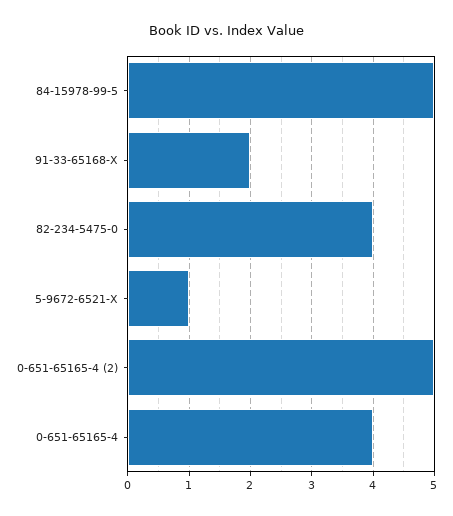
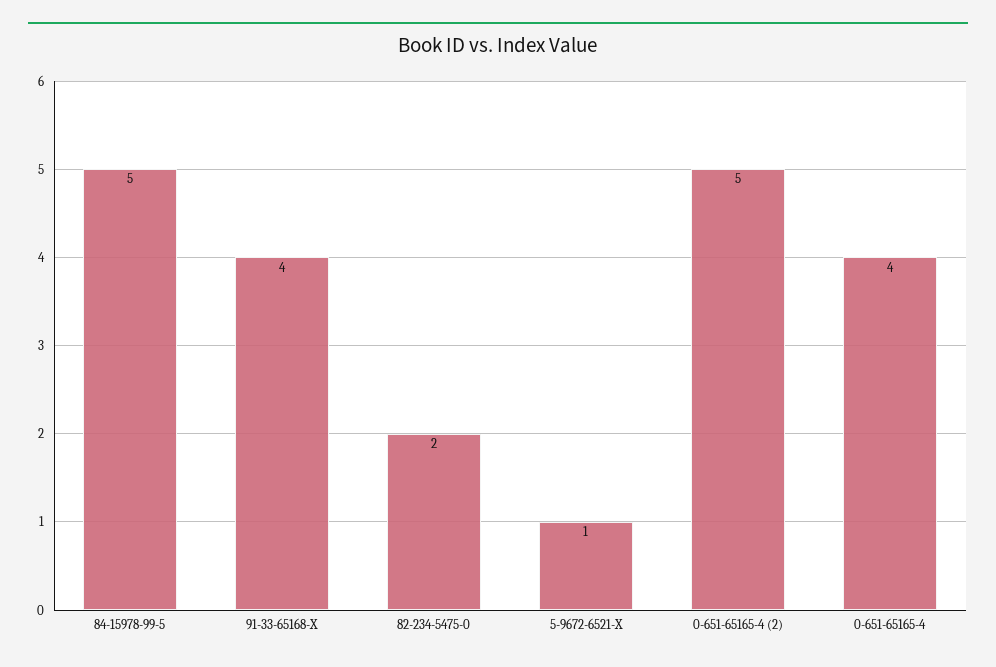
  {
    "84-15978-99-5": 5,
-   "91-33-65168-X": 2,
+   "91-33-65168-X": 4,
-   "82-234-5475-0": 4,
+   "82-234-5475-0": 2,
    "5-9672-6521-X": 1,
    "0-651-65165-4 (2)": 5,
    "0-651-65165-4": 4
  }

